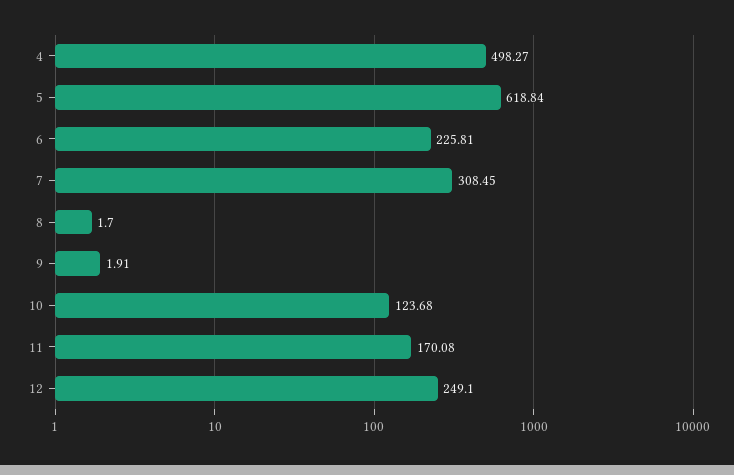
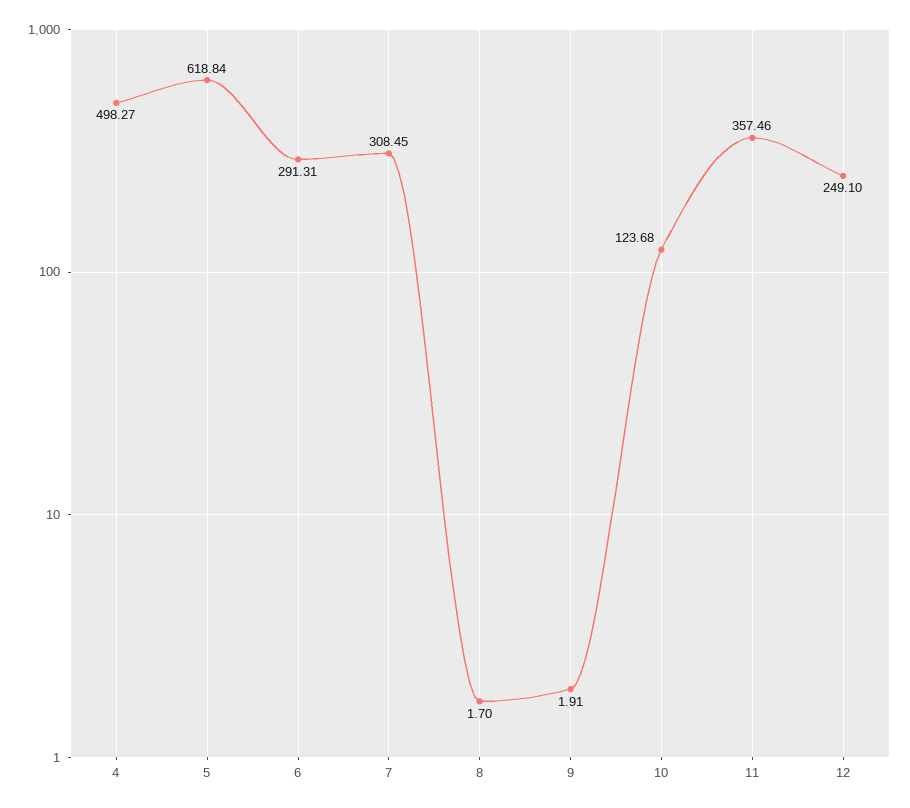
  {
    "4": 498.27,
    "5": 618.84,
-   "6": 225.81,
+   "6": 291.31,
    "7": 308.45,
    "8": 1.7,
    "9": 1.91,
    "10": 123.68,
-   "11": 170.08,
+   "11": 357.46,
    "12": 249.1
  }

